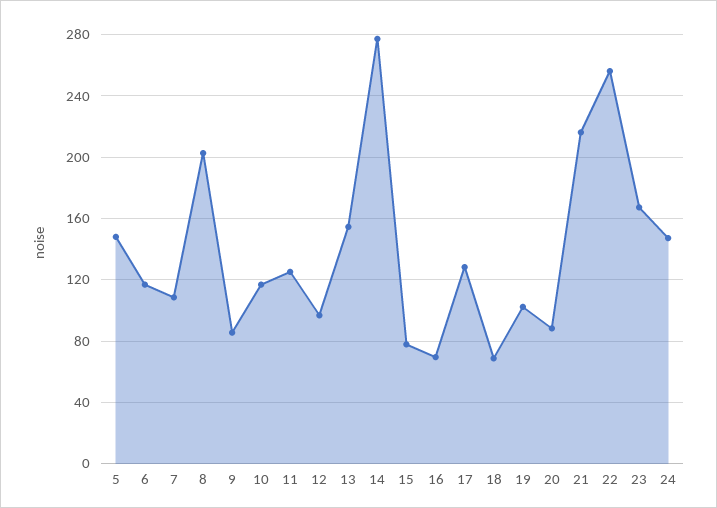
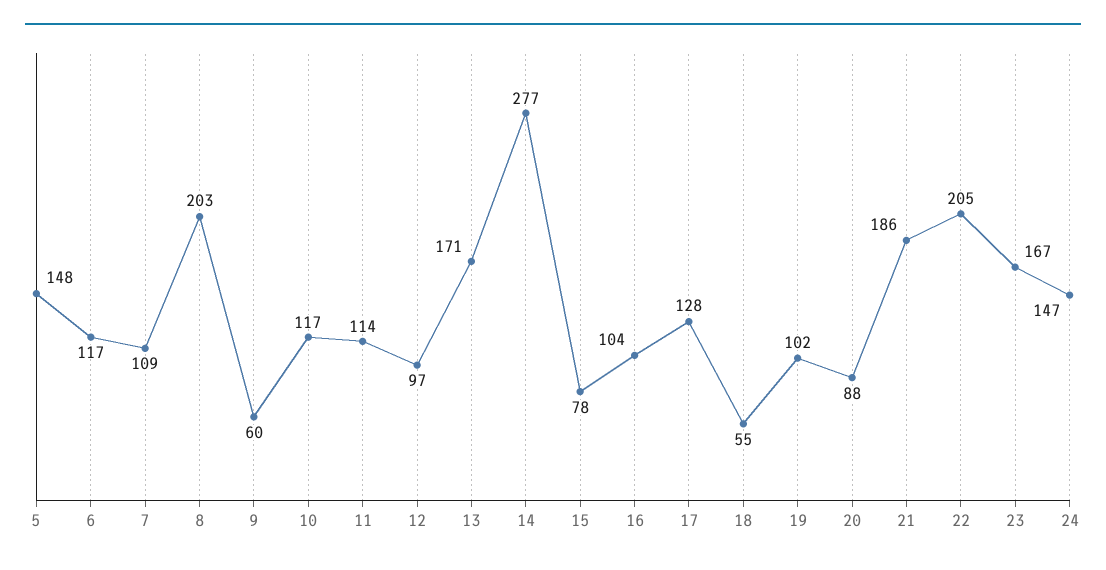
  {
    "5": 148,
    "6": 117,
    "7": 109,
    "8": 203,
-   "9": 85,
+   "9": 60,
    "10": 117,
-   "11": 125,
+   "11": 114,
    "12": 97,
-   "13": 155,
+   "13": 171,
    "14": 277,
    "15": 78,
-   "16": 70,
+   "16": 104,
    "17": 128,
-   "18": 70,
+   "18": 55,
    "19": 102,
    "20": 88,
-   "21": 215,
+   "21": 186,
-   "22": 255,
+   "22": 205,
    "23": 167,
    "24": 147
  }

